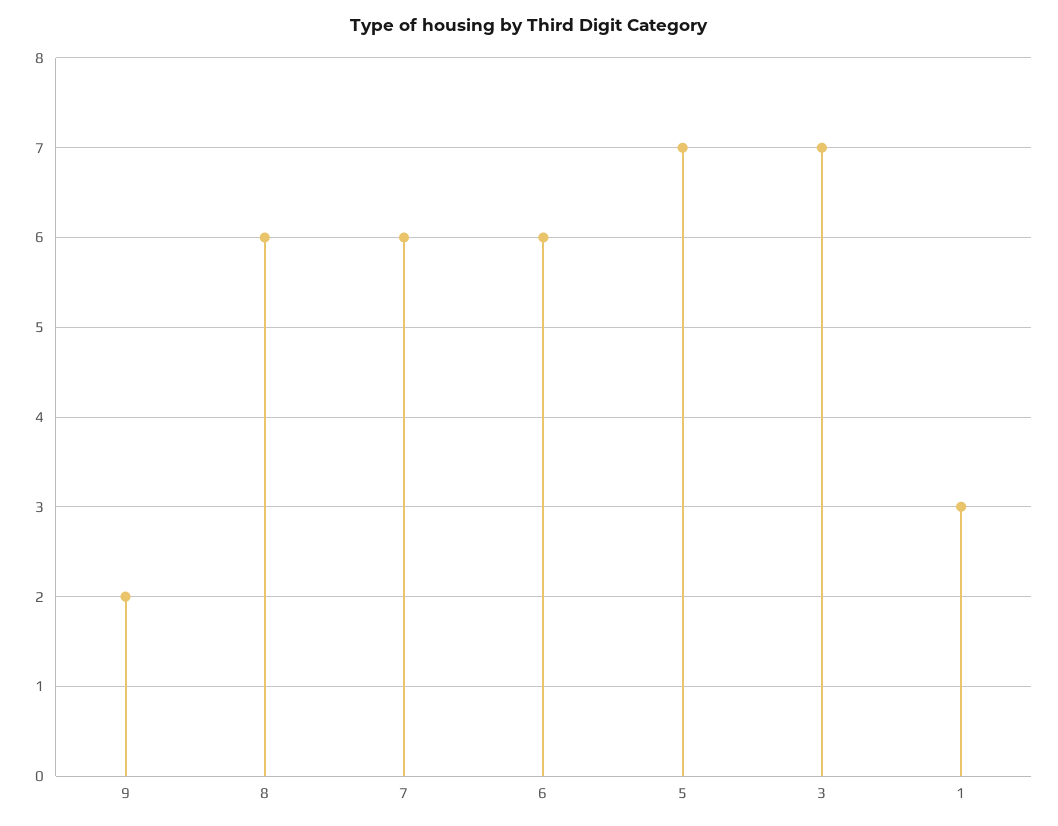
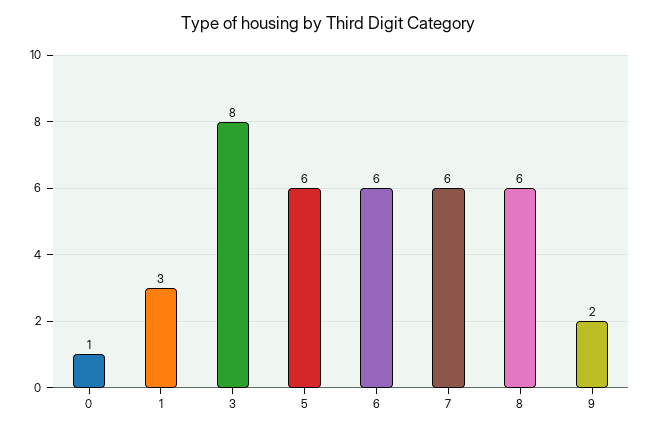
  {
    "9": 2,
    "8": 6,
    "7": 6,
    "6": 6,
-   "5": 7,
+   "5": 6,
-   "3": 7,
+   "3": 8,
-   "1": 3
+   "1": 3,
+   "0": 1
  }

